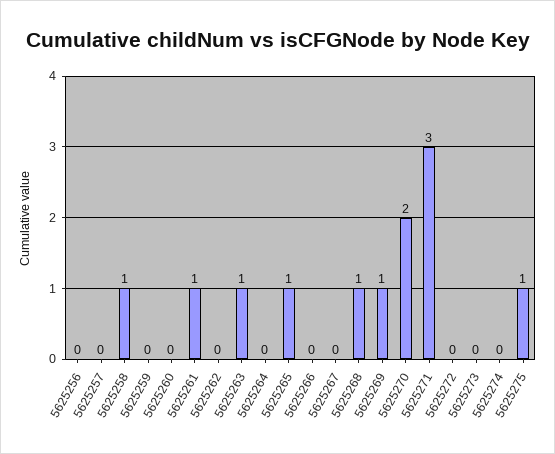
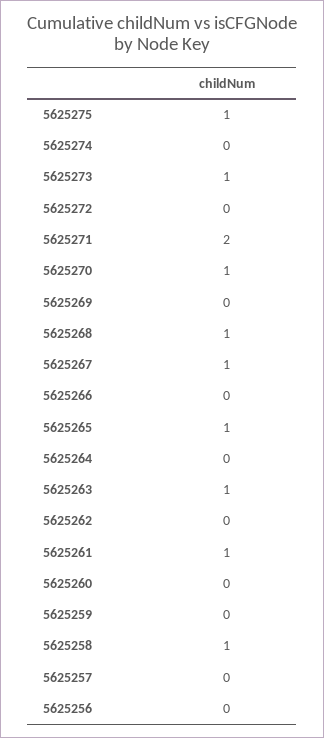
  {
    "5625256": 0,
    "5625257": 0,
    "5625258": 1,
    "5625259": 0,
    "5625260": 0,
    "5625261": 1,
    "5625262": 0,
    "5625263": 1,
    "5625264": 0,
    "5625265": 1,
    "5625266": 0,
-   "5625267": 0,
+   "5625267": 1,
    "5625268": 1,
-   "5625269": 1,
+   "5625269": 0,
-   "5625270": 2,
+   "5625270": 1,
-   "5625271": 3,
+   "5625271": 2,
    "5625272": 0,
-   "5625273": 0,
+   "5625273": 1,
    "5625274": 0,
    "5625275": 1
  }

